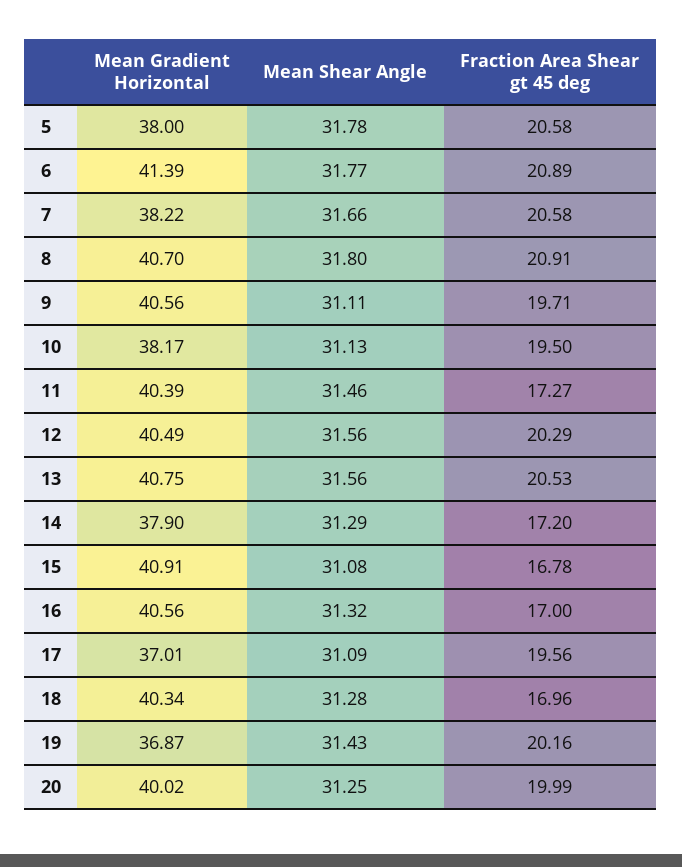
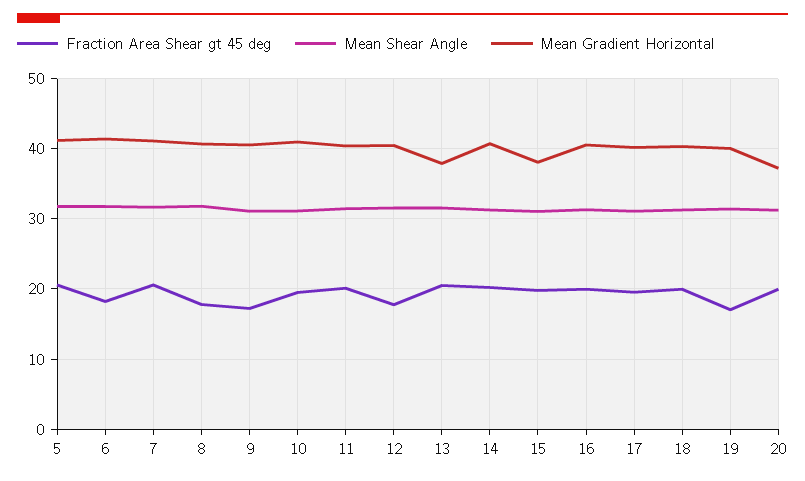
  {
    "Mean Gradient Horizontal": {
-     "5": 38,
+     "5": 41,
      "6": 41.39,
-     "7": 38.22,
+     "7": 41,
      "8": 40.7,
      "9": 40.56,
-     "10": 38.17,
+     "10": 41,
      "11": 40.39,
      "12": 40.49,
-     "13": 40.75,
+     "13": 38,
-     "14": 37.9,
+     "14": 41,
-     "15": 40.91,
+     "15": 38,
      "16": 40.56,
-     "17": 37.01,
+     "17": 40,
      "18": 40.34,
-     "19": 36.87,
+     "19": 40,
-     "20": 40.02
+     "20": 37
    },
    "Mean Shear Angle": {
      "5": 31.78,
      "6": 31.77,
      "7": 31.66,
      "8": 31.8,
      "9": 31.11,
      "10": 31.13,
      "11": 31.46,
      "12": 31.56,
      "13": 31.56,
      "14": 31.29,
      "15": 31.08,
      "16": 31.32,
      "17": 31.09,
      "18": 31.28,
      "19": 31.43,
      "20": 31.25
    },
    "Fraction Area Shear gt 45 deg": {
      "5": 20.58,
-     "6": 20.89,
+     "6": 18,
      "7": 20.58,
-     "8": 20.91,
+     "8": 18,
-     "9": 19.71,
+     "9": 17,
      "10": 19.5,
-     "11": 17.27,
+     "11": 20,
-     "12": 20.29,
+     "12": 18,
      "13": 20.53,
-     "14": 17.2,
+     "14": 20,
-     "15": 16.78,
+     "15": 20,
-     "16": 17,
+     "16": 20,
      "17": 19.56,
-     "18": 16.96,
+     "18": 20,
-     "19": 20.16,
+     "19": 17,
      "20": 19.99
    }
  }

